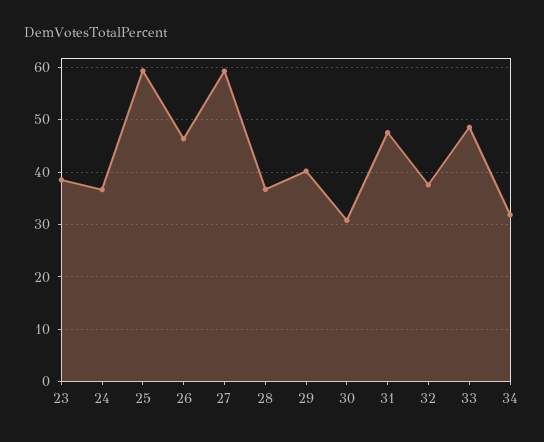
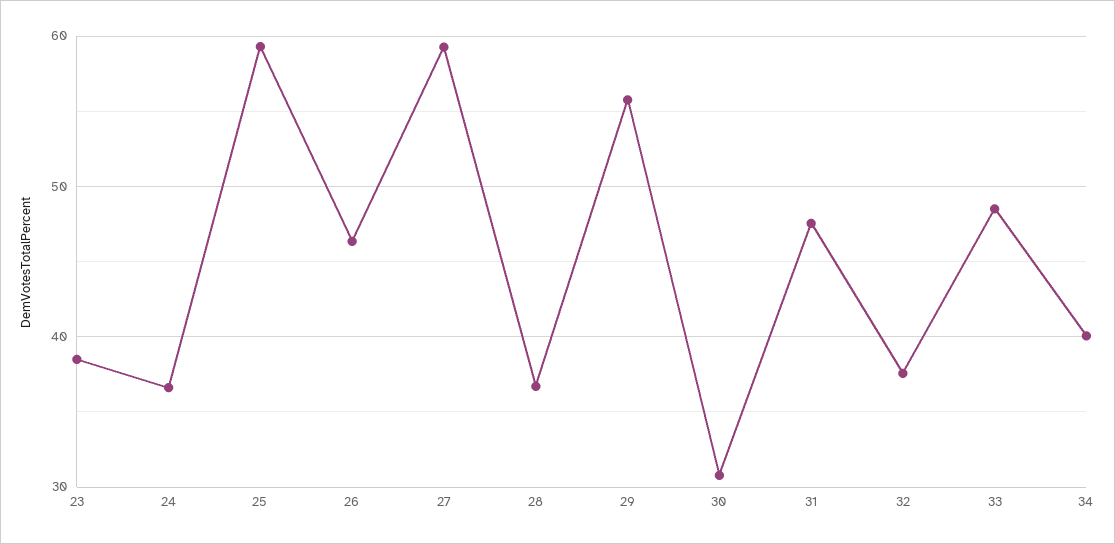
  {
    "23": 38,
    "24": 37,
    "25": 59,
    "26": 46,
    "27": 59,
    "28": 37,
-   "29": 40,
+   "29": 56,
    "30": 31,
    "31": 48,
    "32": 38,
    "33": 49,
-   "34": 32
+   "34": 40
  }

